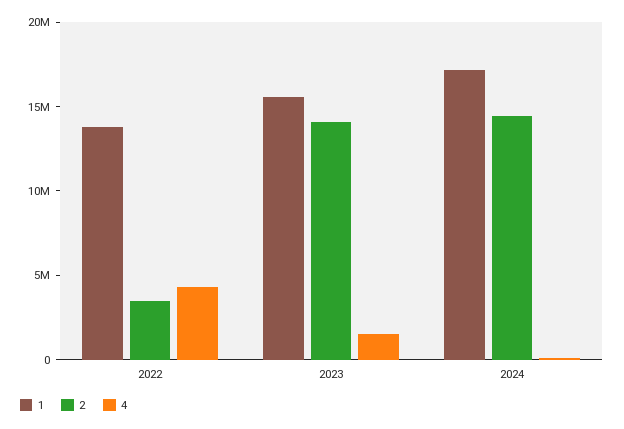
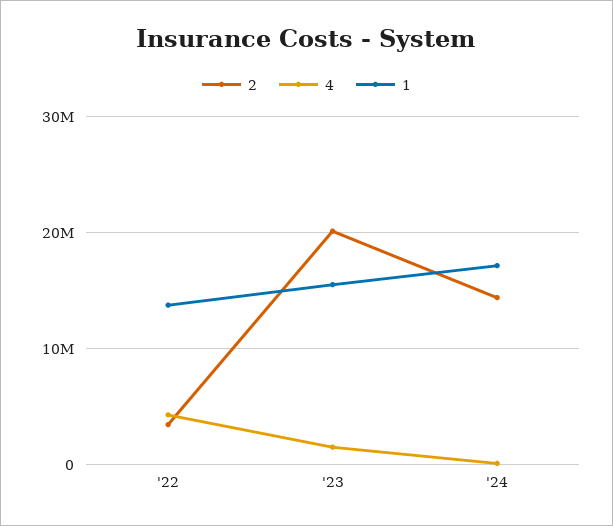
  {
    "1": {
      "2022": 14000000,
      "2023": 16000000,
      "2024": 17000000
    },
    "2": {
      "2022": 3000000,
-     "2023": 14000000,
+     "2023": 20000000,
      "2024": 14000000
    },
    "4": {
      "2022": 4000000,
      "2023": 2000000,
      "2024": 0
    }
  }

